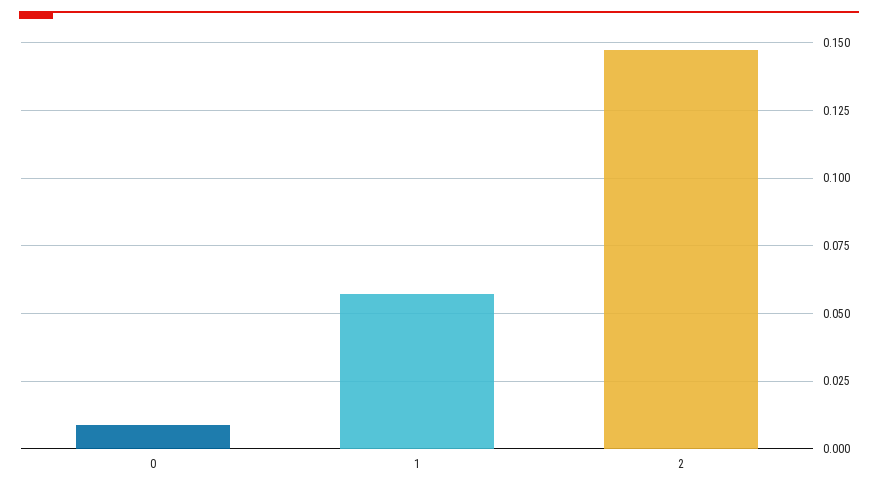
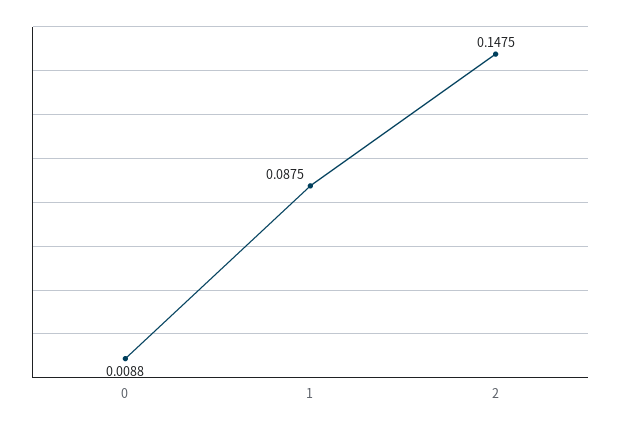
  {
    "0": 0.0088,
-   "1": 0.0575,
+   "1": 0.0875,
    "2": 0.1475
  }

